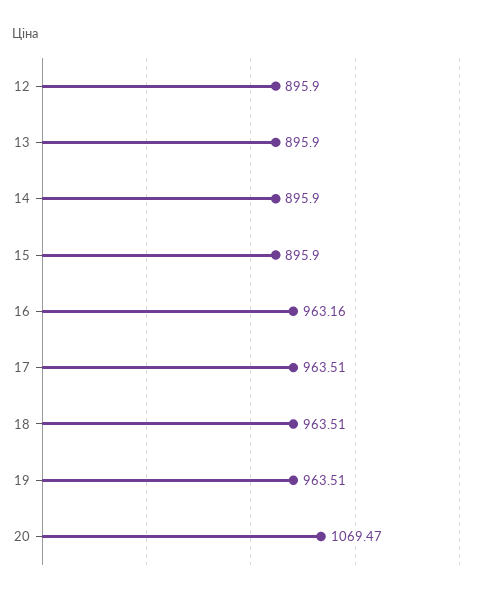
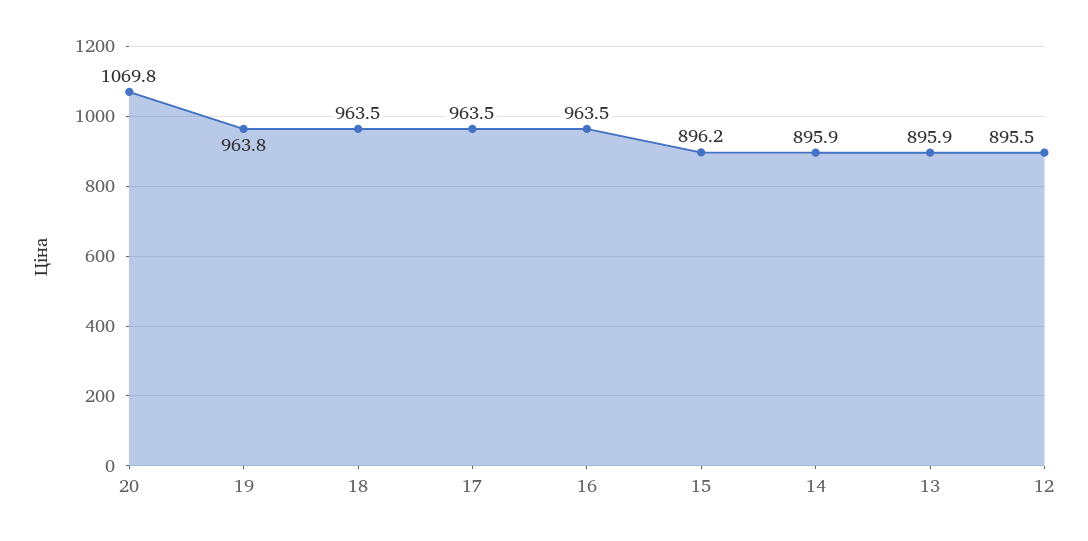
  {
-   "12": 895.9,
+   "12": 895.5,
    "13": 895.9,
    "14": 895.9,
-   "15": 895.9,
+   "15": 896.2,
-   "16": 963.16,
+   "16": 963.5,
    "17": 963.51,
    "18": 963.51,
-   "19": 963.51,
+   "19": 963.8,
-   "20": 1069.47
+   "20": 1069.8
  }

